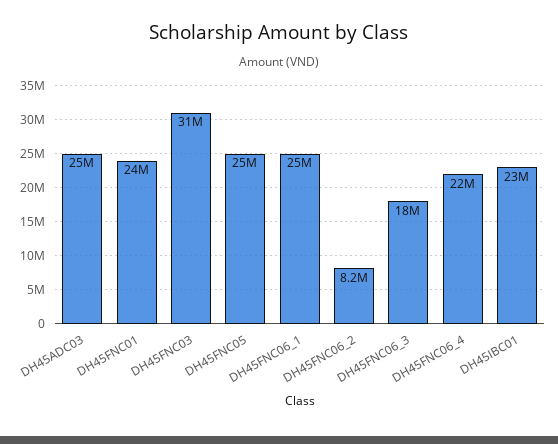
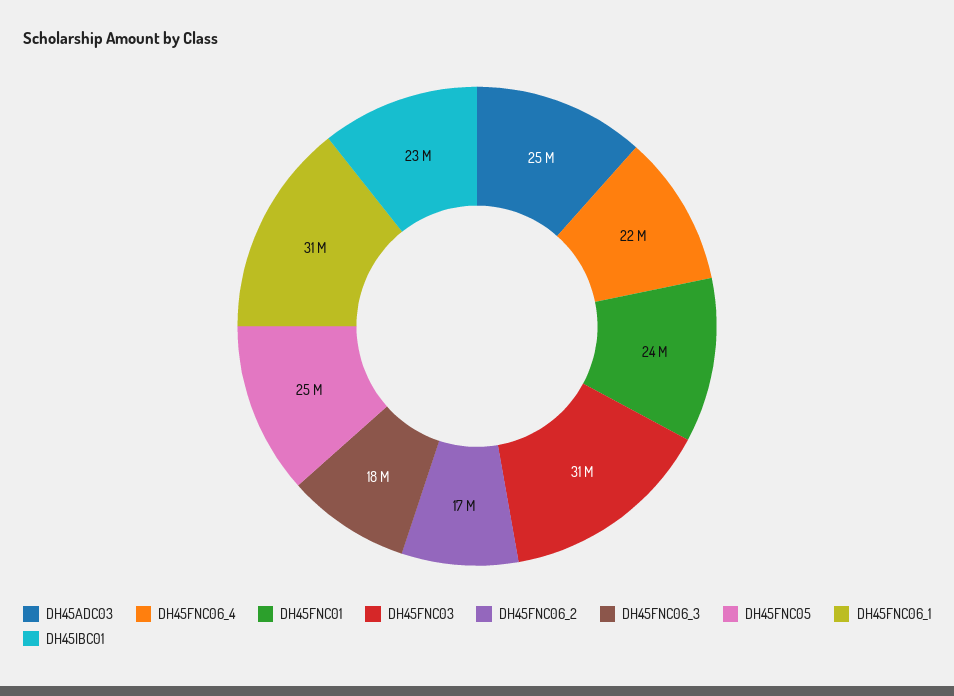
  {
    "DH45ADC03": 25000000,
    "DH45FNC01": 24000000,
    "DH45FNC03": 31000000,
    "DH45FNC05": 25000000,
-   "DH45FNC06_1": 25000000,
+   "DH45FNC06_1": 31000000,
-   "DH45FNC06_2": 8200000,
+   "DH45FNC06_2": 17000000,
    "DH45FNC06_3": 18000000,
    "DH45FNC06_4": 22000000,
    "DH45IBC01": 23000000
  }

